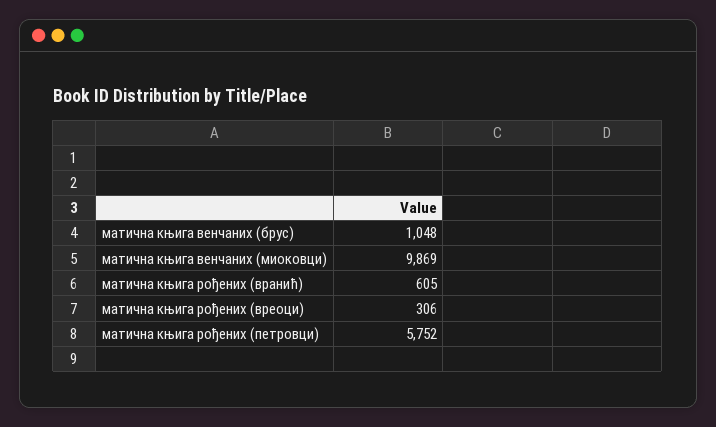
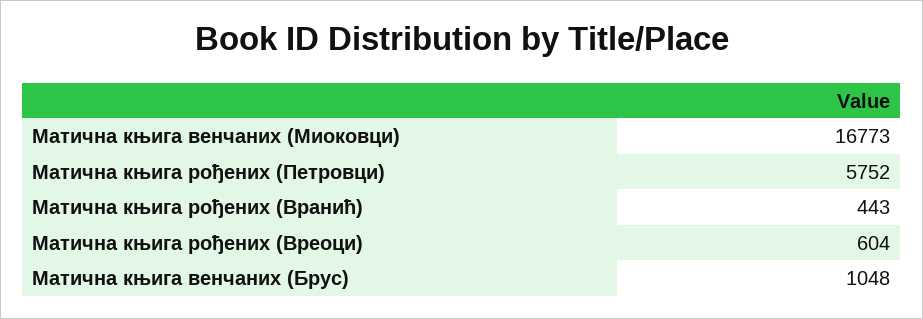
  {
    "матична књига венчаних (брус)": 1048,
-   "матична књига венчаних (миоковци)": 9869,
+   "матична књига венчаних (миоковци)": 16773,
-   "матична књига рођених (вранић)": 605,
+   "матична књига рођених (вранић)": 443,
-   "матична књига рођених (вреоци)": 306,
+   "матична књига рођених (вреоци)": 604,
    "матична књига рођених (петровци)": 5752
  }

